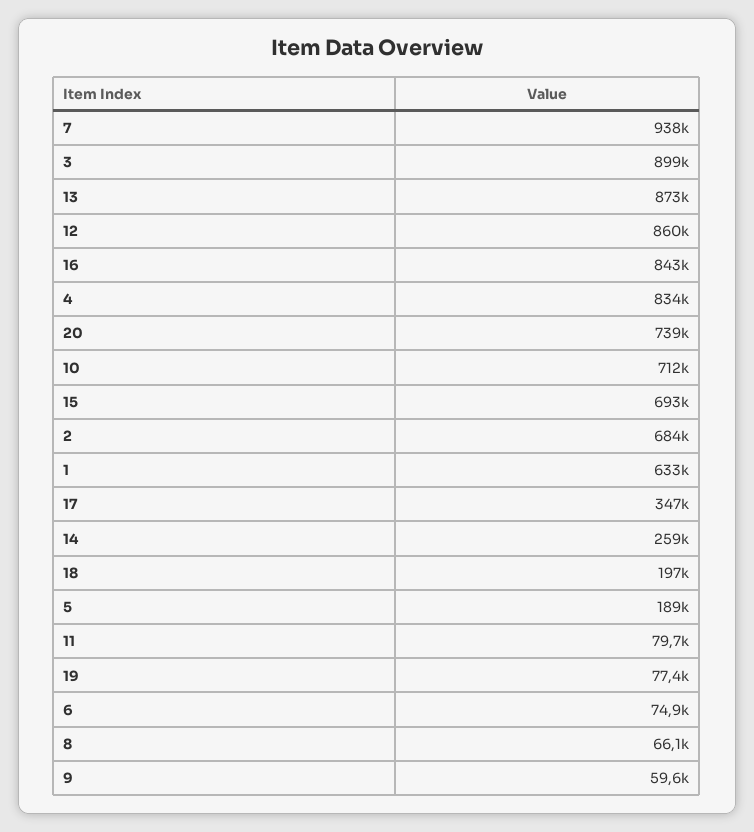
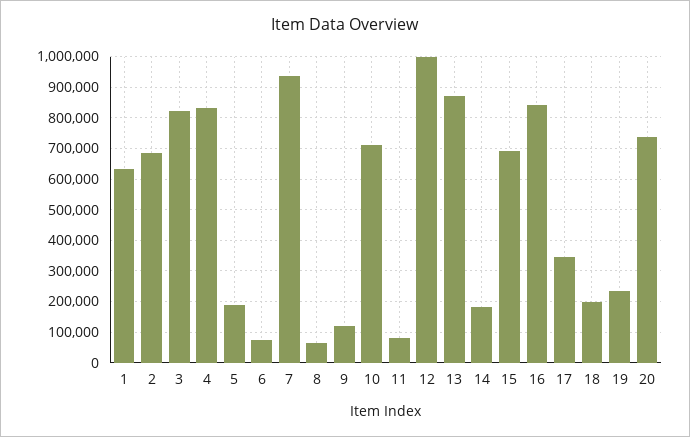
  {
    "7": 938000,
-   "3": 899000,
+   "3": 820000,
    "13": 873000,
-   "12": 860000,
+   "12": 1000000,
    "16": 843000,
    "4": 834000,
    "20": 739000,
    "10": 712000,
    "15": 693000,
    "2": 684000,
    "1": 633000,
    "17": 347000,
-   "14": 259000,
+   "14": 180000,
    "18": 197000,
    "5": 189000,
    "11": 79700,
-   "19": 77400,
+   "19": 240000,
    "6": 74900,
    "8": 66100,
-   "9": 59600
+   "9": 120000
  }

